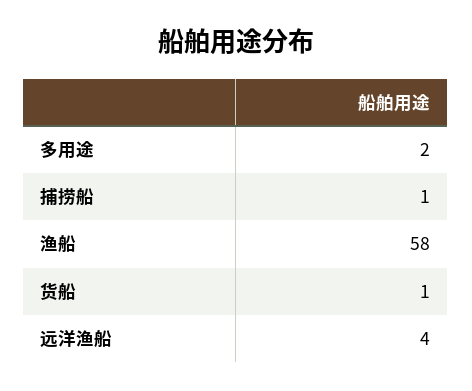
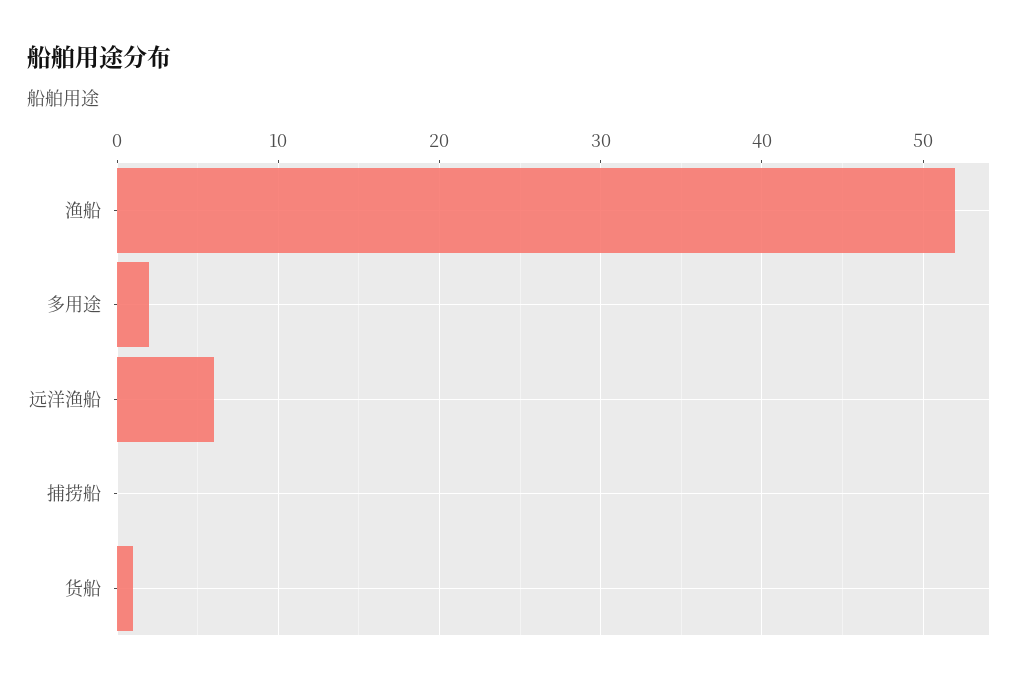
  {
    "多用途": 2,
-   "捕捞船": 1,
+   "捕捞船": 0,
-   "渔船": 58,
+   "渔船": 52,
    "货船": 1,
-   "远洋渔船": 4
+   "远洋渔船": 6
  }

